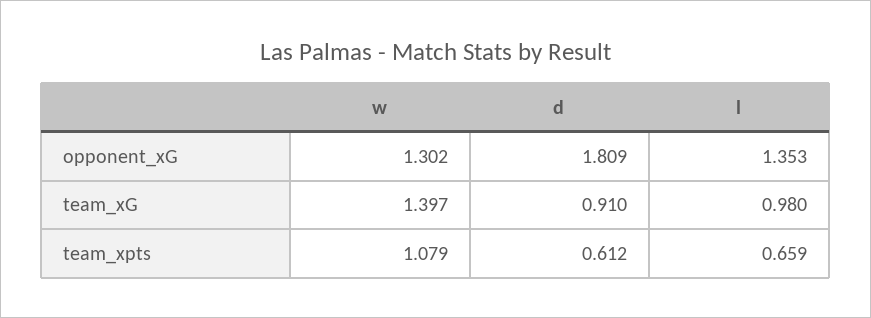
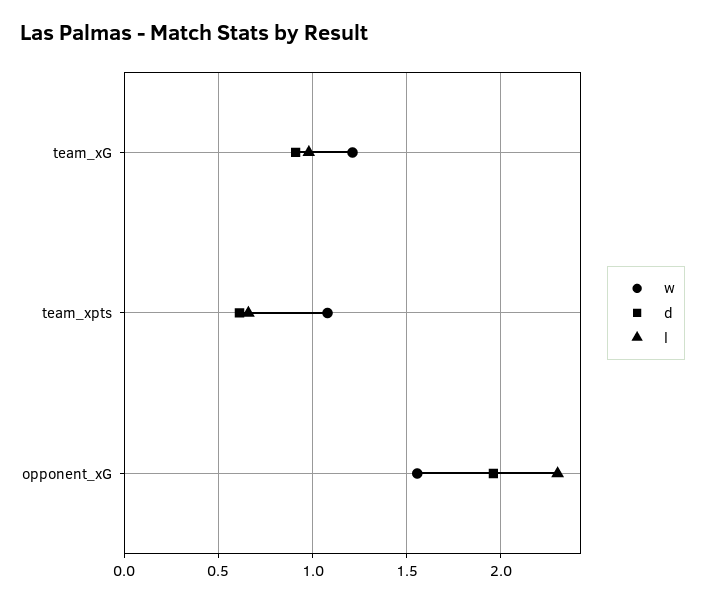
  {
    "w": {
-     "opponent_xG": 1.302,
+     "opponent_xG": 1.55,
-     "team_xG": 1.397,
+     "team_xG": 1.2,
      "team_xpts": 1.079
    },
    "d": {
-     "opponent_xG": 1.809,
+     "opponent_xG": 1.95,
      "team_xG": 0.91,
      "team_xpts": 0.612
    },
    "l": {
-     "opponent_xG": 1.353,
+     "opponent_xG": 2.3,
      "team_xG": 0.98,
      "team_xpts": 0.659
    }
  }

